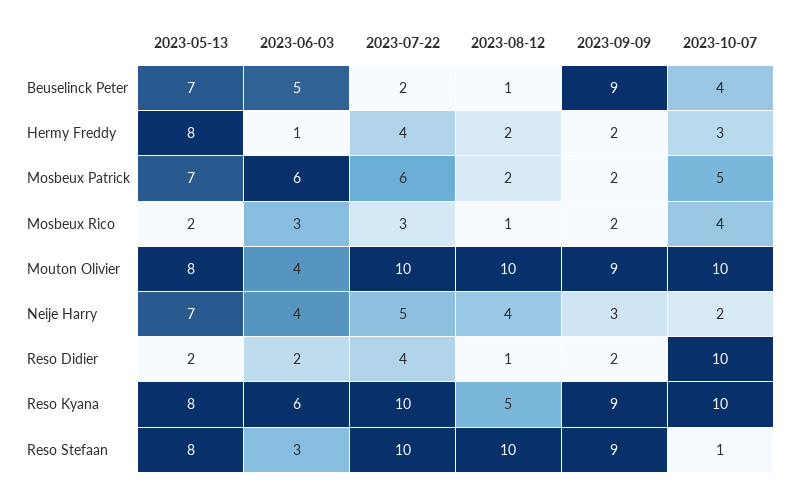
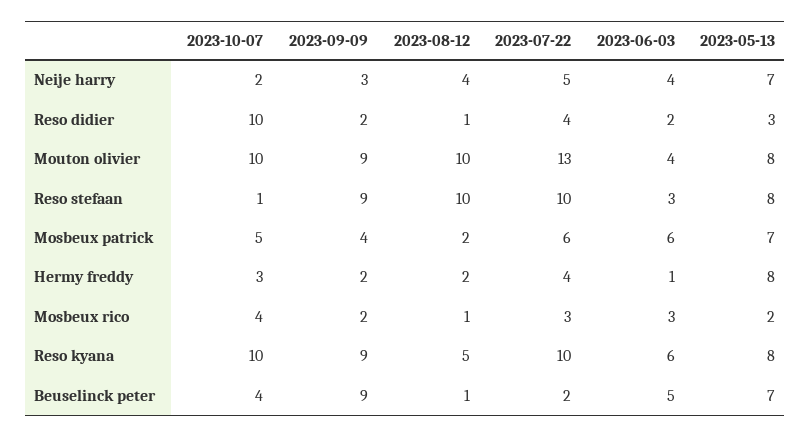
  {
    "2023-05-13": {
      "Beuselinck Peter": 7,
      "Hermy Freddy": 8,
      "Mosbeux Patrick": 7,
      "Mosbeux Rico": 2,
      "Mouton Olivier": 8,
      "Neije Harry": 7,
-     "Reso Didier": 2,
+     "Reso Didier": 3,
      "Reso Kyana": 8,
      "Reso Stefaan": 8
    },
    "2023-06-03": {
      "Beuselinck Peter": 5,
      "Hermy Freddy": 1,
      "Mosbeux Patrick": 6,
      "Mosbeux Rico": 3,
      "Mouton Olivier": 4,
      "Neije Harry": 4,
      "Reso Didier": 2,
      "Reso Kyana": 6,
      "Reso Stefaan": 3
    },
    "2023-07-22": {
      "Beuselinck Peter": 2,
      "Hermy Freddy": 4,
      "Mosbeux Patrick": 6,
      "Mosbeux Rico": 3,
-     "Mouton Olivier": 10,
+     "Mouton Olivier": 13,
      "Neije Harry": 5,
      "Reso Didier": 4,
      "Reso Kyana": 10,
      "Reso Stefaan": 10
    },
    "2023-08-12": {
      "Beuselinck Peter": 1,
      "Hermy Freddy": 2,
      "Mosbeux Patrick": 2,
      "Mosbeux Rico": 1,
      "Mouton Olivier": 10,
      "Neije Harry": 4,
      "Reso Didier": 1,
      "Reso Kyana": 5,
      "Reso Stefaan": 10
    },
    "2023-09-09": {
      "Beuselinck Peter": 9,
      "Hermy Freddy": 2,
-     "Mosbeux Patrick": 2,
+     "Mosbeux Patrick": 4,
      "Mosbeux Rico": 2,
      "Mouton Olivier": 9,
      "Neije Harry": 3,
      "Reso Didier": 2,
      "Reso Kyana": 9,
      "Reso Stefaan": 9
    },
    "2023-10-07": {
      "Beuselinck Peter": 4,
      "Hermy Freddy": 3,
      "Mosbeux Patrick": 5,
      "Mosbeux Rico": 4,
      "Mouton Olivier": 10,
      "Neije Harry": 2,
      "Reso Didier": 10,
      "Reso Kyana": 10,
      "Reso Stefaan": 1
    }
  }

